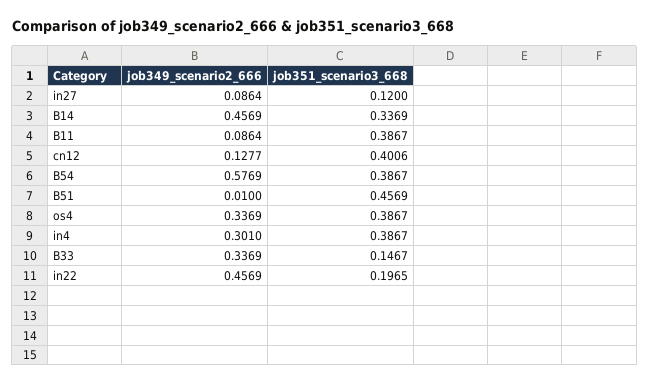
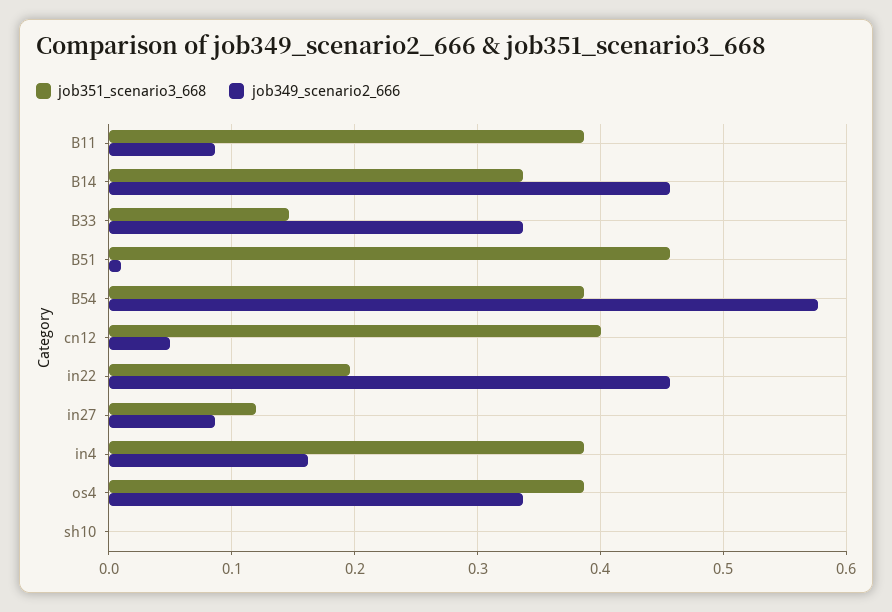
  {
    "job349_scenario2_666": {
      "in27": 0.0864,
      "B14": 0.4569,
      "B11": 0.0864,
-     "cn12": 0.1277,
+     "cn12": 0.05,
      "B54": 0.5769,
      "B51": 0.01,
      "os4": 0.3369,
-     "in4": 0.301,
+     "in4": 0.16,
      "B33": 0.3369,
-     "in22": 0.4569
+     "in22": 0.4569,
+     "sh10": 0
    },
    "job351_scenario3_668": {
      "in27": 0.12,
      "B14": 0.3369,
      "B11": 0.3867,
      "cn12": 0.4006,
      "B54": 0.3867,
      "B51": 0.4569,
      "os4": 0.3867,
      "in4": 0.3867,
      "B33": 0.1467,
-     "in22": 0.1965
+     "in22": 0.1965,
+     "sh10": 0
    }
  }

